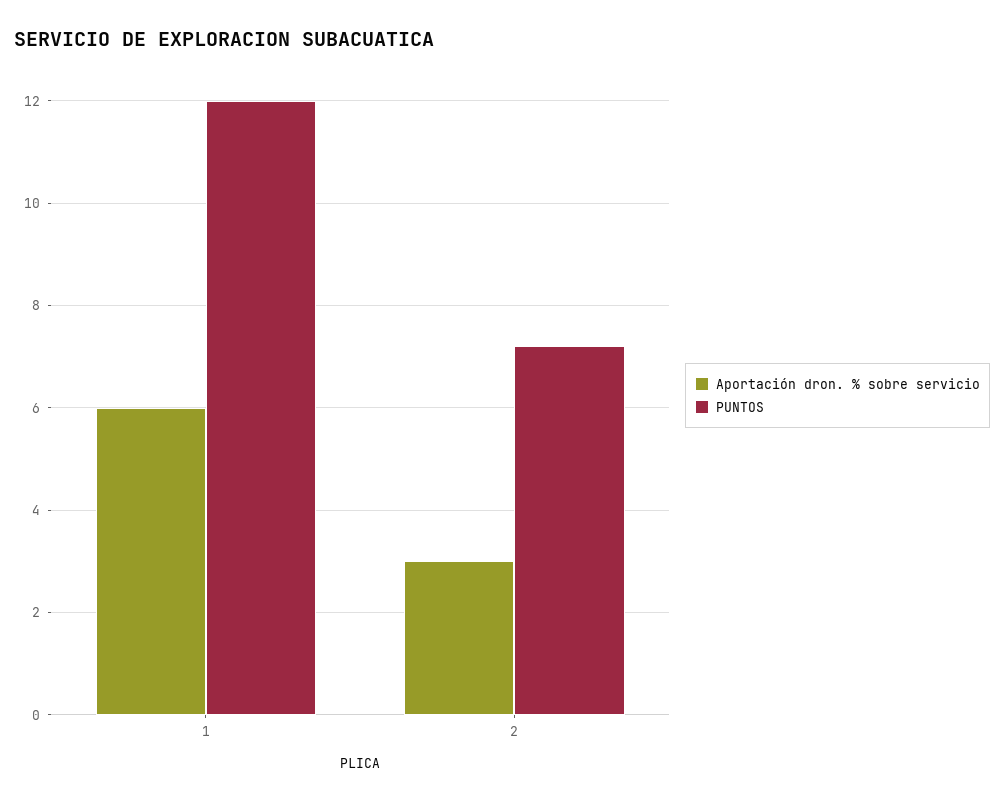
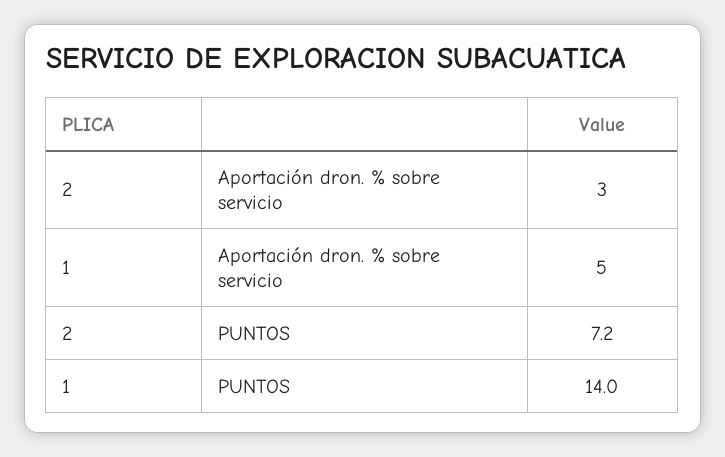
  {
    "Aportación dron. % sobre servicio": {
-     "1": 6,
+     "1": 5,
      "2": 3
    },
    "PUNTOS": {
-     "1": 12,
+     "1": 14,
      "2": 7.2
    }
  }

